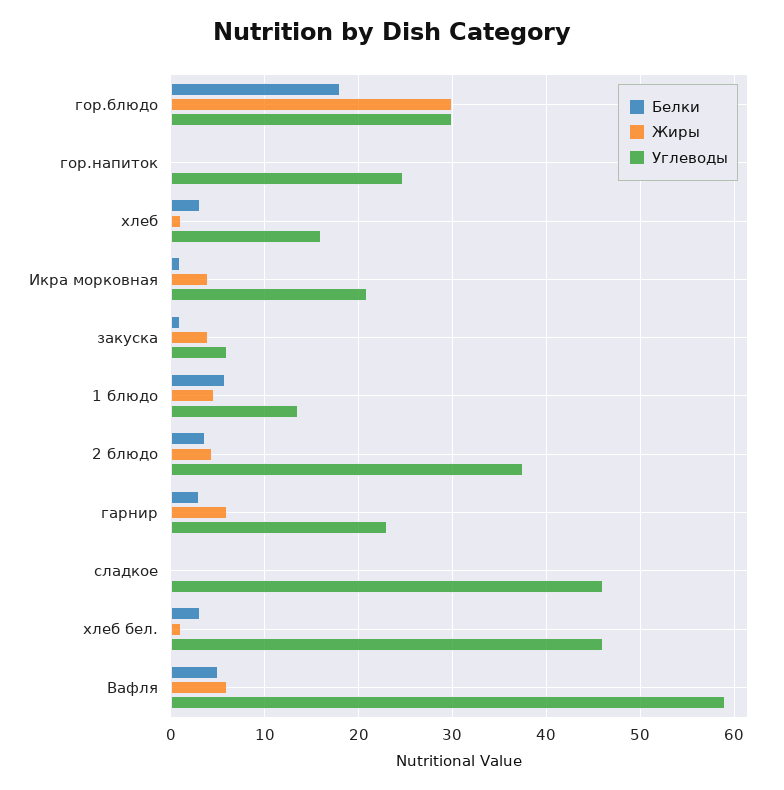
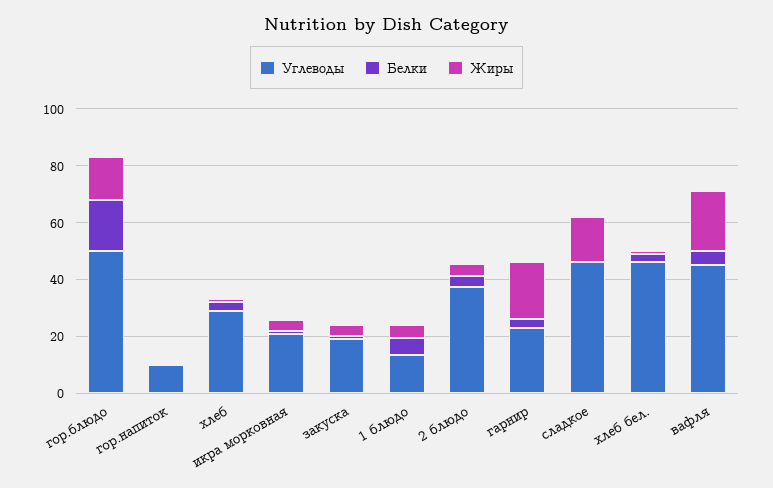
  {
    "Белки": {
      "гор.блюдо": 18,
      "гор.напиток": 0,
      "хлеб": 3,
      "Икра морковная": 1,
      "закуска": 1,
      "1 блюдо": 6,
      "2 блюдо": 4,
      "гарнир": 3,
      "сладкое": 0,
      "хлеб бел.": 3,
      "Вафля": 5
    },
    "Жиры": {
-     "гор.блюдо": 30,
+     "гор.блюдо": 15,
      "гор.напиток": 0,
      "хлеб": 1,
      "Икра морковная": 4,
      "закуска": 4,
      "1 блюдо": 5,
      "2 блюдо": 4,
-     "гарнир": 6,
+     "гарнир": 20,
-     "сладкое": 0,
+     "сладкое": 15,
      "хлеб бел.": 1,
-     "Вафля": 6
+     "Вафля": 20
    },
    "Углеводы": {
-     "гор.блюдо": 30,
+     "гор.блюдо": 50,
-     "гор.напиток": 25,
+     "гор.напиток": 10,
-     "хлеб": 16,
+     "хлеб": 30,
      "Икра морковная": 21,
-     "закуска": 6,
+     "закуска": 20,
      "1 блюдо": 14,
      "2 блюдо": 38,
      "гарнир": 23,
      "сладкое": 46,
      "хлеб бел.": 46,
-     "Вафля": 59
+     "Вафля": 45
    }
  }

